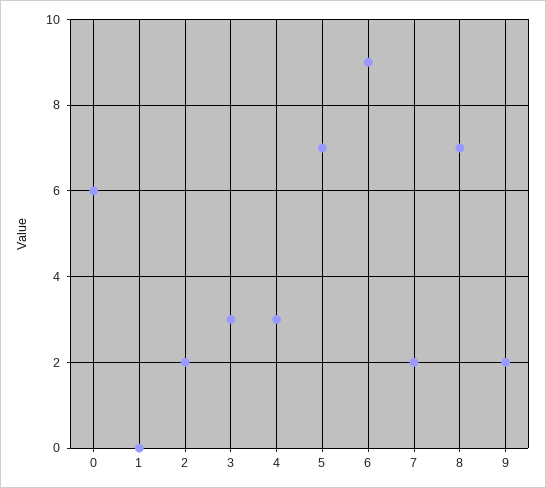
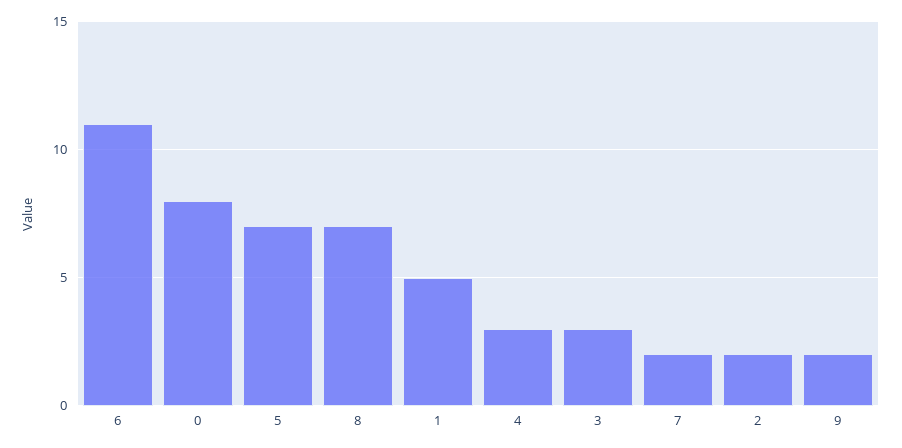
  {
-   "0": 6,
+   "0": 8,
-   "1": 0,
+   "1": 5,
    "2": 2,
    "3": 3,
    "4": 3,
    "5": 7,
-   "6": 9,
+   "6": 11,
    "7": 2,
    "8": 7,
    "9": 2
  }

